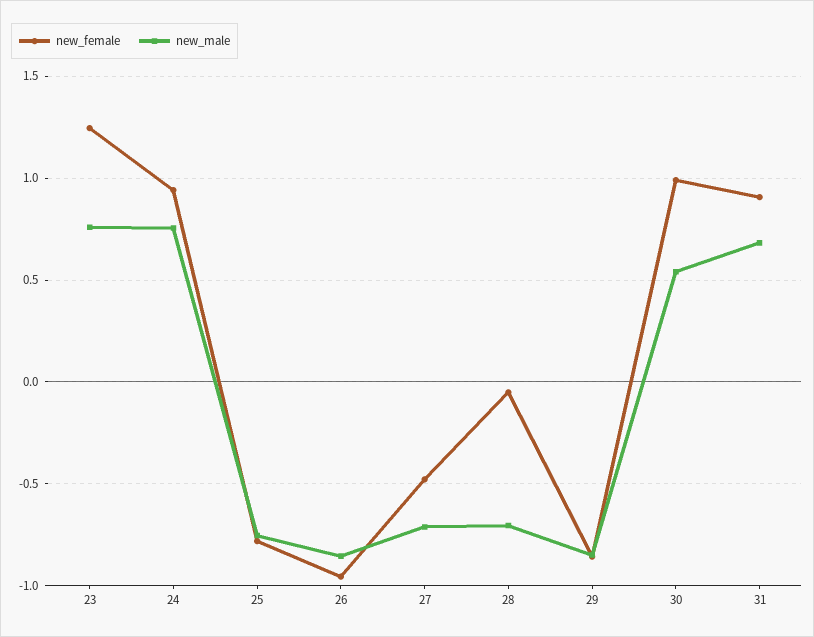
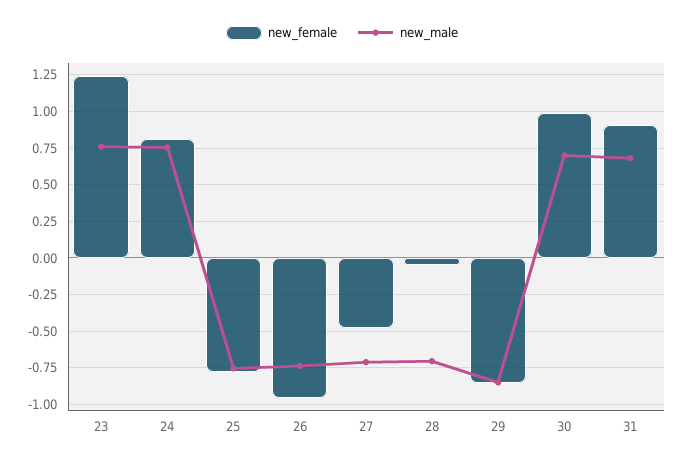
  {
    "new_female": {
      "23": 1.25,
-     "24": 0.95,
+     "24": 0.8,
      "25": -0.8,
      "26": -0.95,
      "27": -0.5,
      "28": -0.05,
      "29": -0.85,
      "30": 1,
      "31": 0.9
    },
    "new_male": {
      "23": 0.75,
      "24": 0.75,
      "25": -0.75,
-     "26": -0.85,
+     "26": -0.75,
      "27": -0.7,
      "28": -0.7,
      "29": -0.85,
-     "30": 0.55,
+     "30": 0.7,
      "31": 0.7
    }
  }

